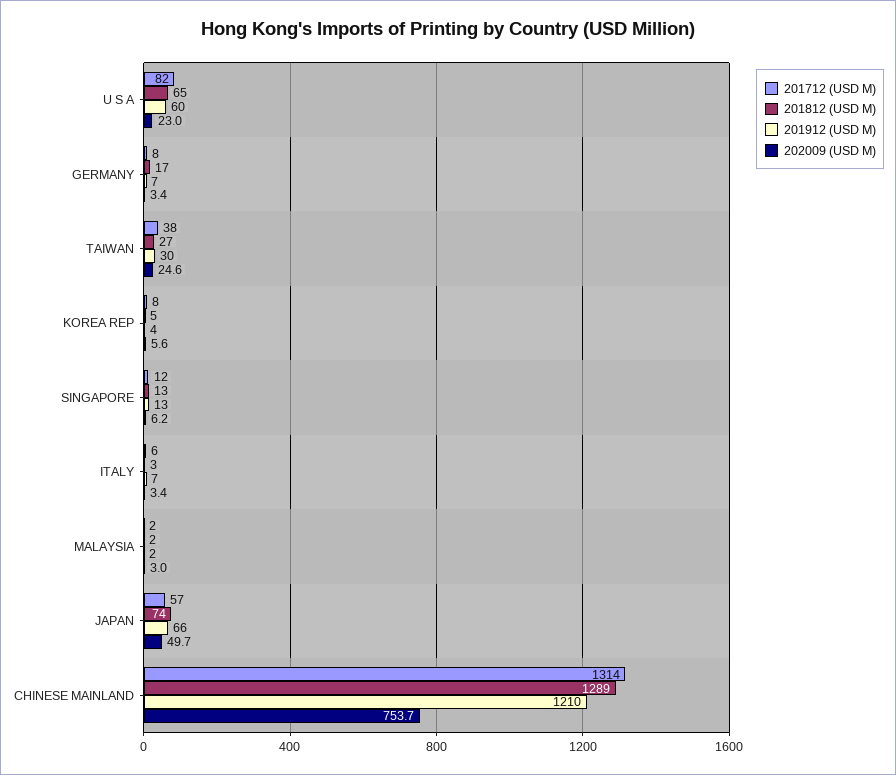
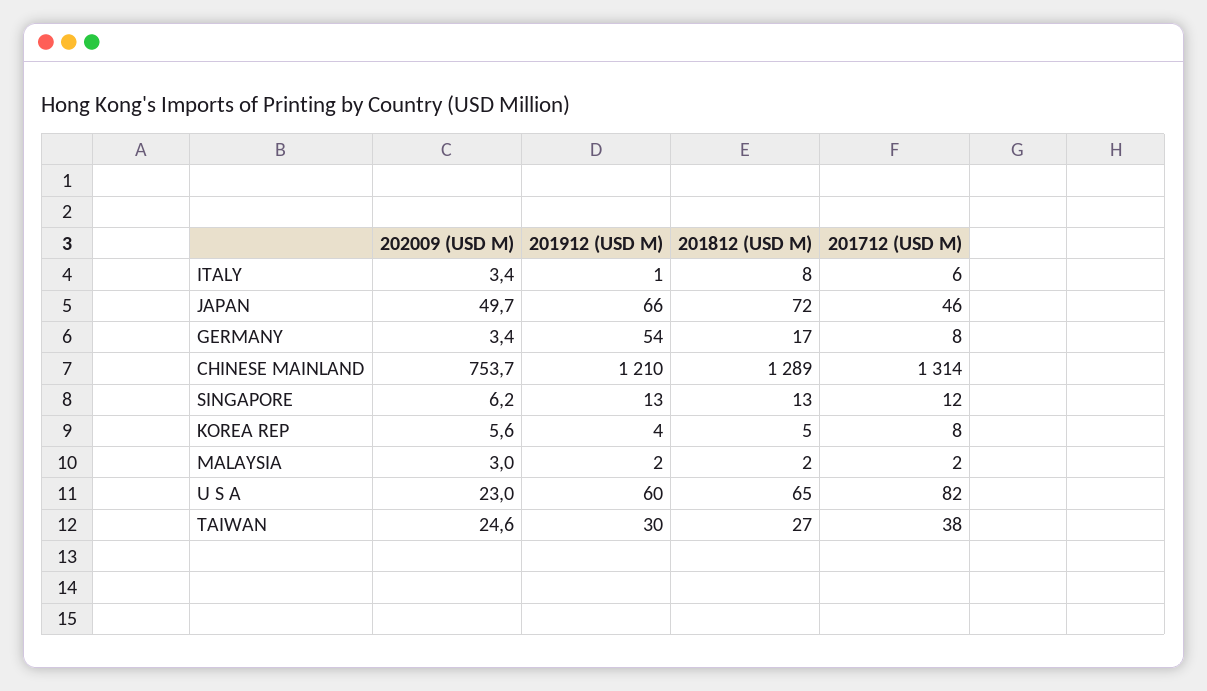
  {
    "201712 (USD M)": {
      "U S A": 82,
      "GERMANY": 8,
      "TAIWAN": 38,
      "KOREA REP": 8,
      "SINGAPORE": 12,
      "ITALY": 6,
      "MALAYSIA": 2,
-     "JAPAN": 57,
+     "JAPAN": 46,
      "CHINESE MAINLAND": 1314
    },
    "201812 (USD M)": {
      "U S A": 65,
      "GERMANY": 17,
      "TAIWAN": 27,
      "KOREA REP": 5,
      "SINGAPORE": 13,
-     "ITALY": 3,
+     "ITALY": 8,
      "MALAYSIA": 2,
-     "JAPAN": 74,
+     "JAPAN": 72,
      "CHINESE MAINLAND": 1289
    },
    "201912 (USD M)": {
      "U S A": 60,
-     "GERMANY": 7,
+     "GERMANY": 54,
      "TAIWAN": 30,
      "KOREA REP": 4,
      "SINGAPORE": 13,
-     "ITALY": 7,
+     "ITALY": 1,
      "MALAYSIA": 2,
      "JAPAN": 66,
      "CHINESE MAINLAND": 1210
    },
    "202009 (USD M)": {
      "U S A": 23,
      "GERMANY": 3.4,
      "TAIWAN": 24.6,
      "KOREA REP": 5.6,
      "SINGAPORE": 6.2,
      "ITALY": 3.4,
      "MALAYSIA": 3,
      "JAPAN": 49.7,
      "CHINESE MAINLAND": 753.7
    }
  }

